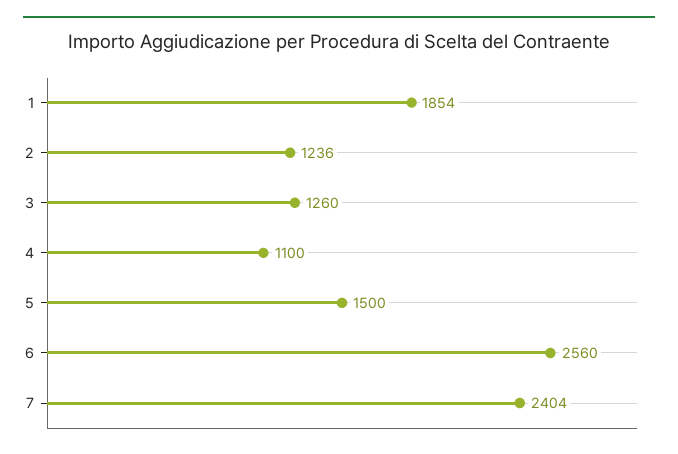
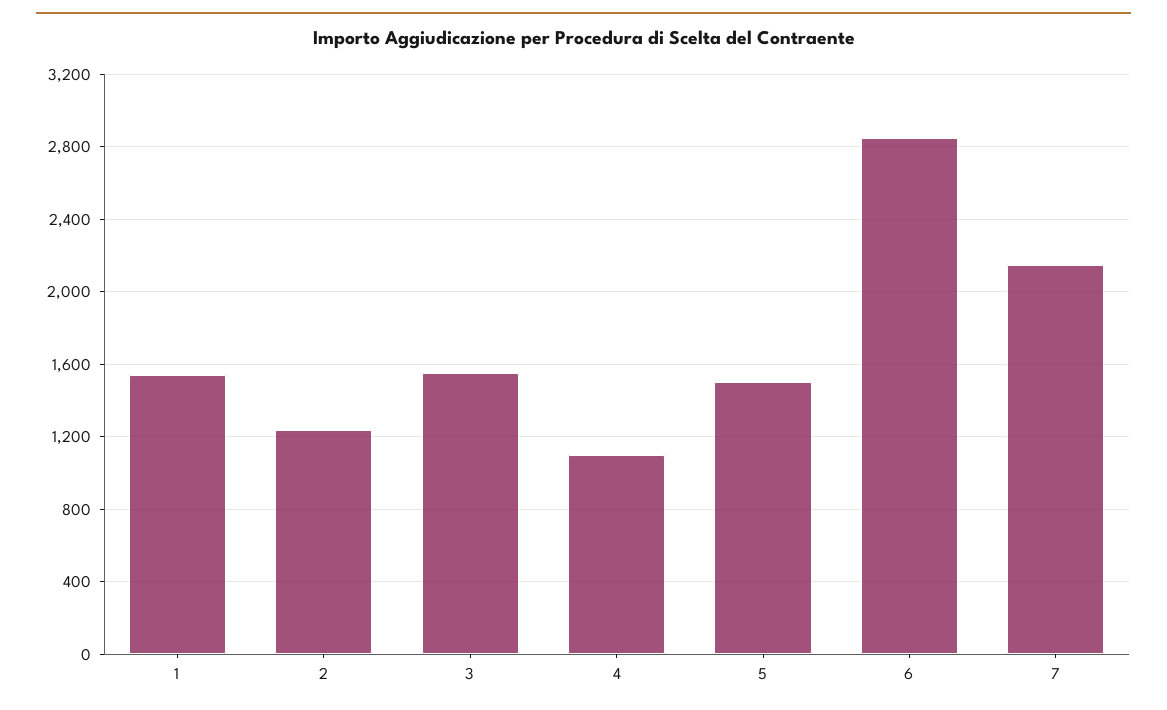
  {
-   "1": 1854,
+   "1": 1550,
    "2": 1236,
-   "3": 1260,
+   "3": 1550,
    "4": 1100,
    "5": 1500,
-   "6": 2560,
+   "6": 2850,
-   "7": 2404
+   "7": 2150
  }

